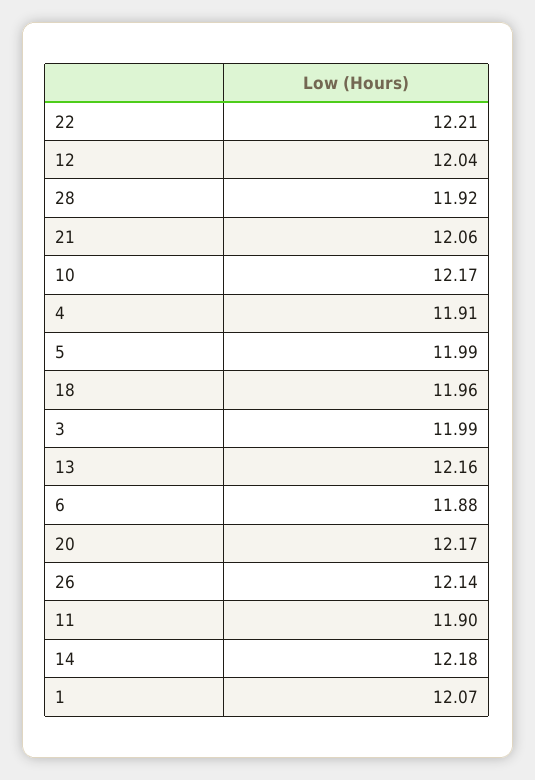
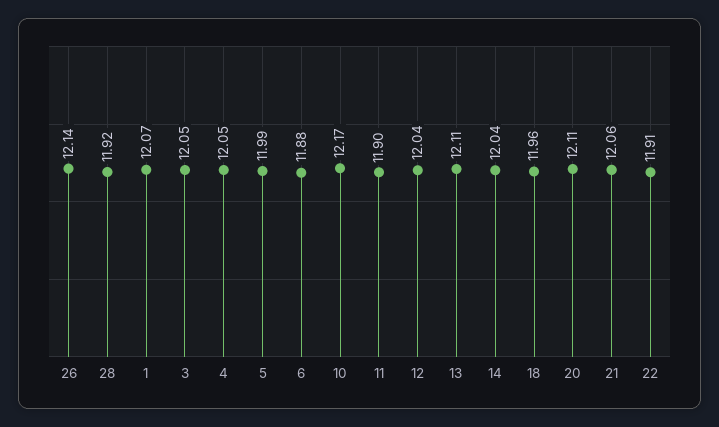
  {
-   "22": 12.21,
+   "22": 11.91,
    "12": 12.04,
    "28": 11.92,
    "21": 12.06,
    "10": 12.17,
-   "4": 11.91,
+   "4": 12.05,
    "5": 11.99,
    "18": 11.96,
-   "3": 11.99,
+   "3": 12.05,
-   "13": 12.16,
+   "13": 12.11,
    "6": 11.88,
-   "20": 12.17,
+   "20": 12.11,
    "26": 12.14,
    "11": 11.9,
-   "14": 12.18,
+   "14": 12.04,
    "1": 12.07
  }

